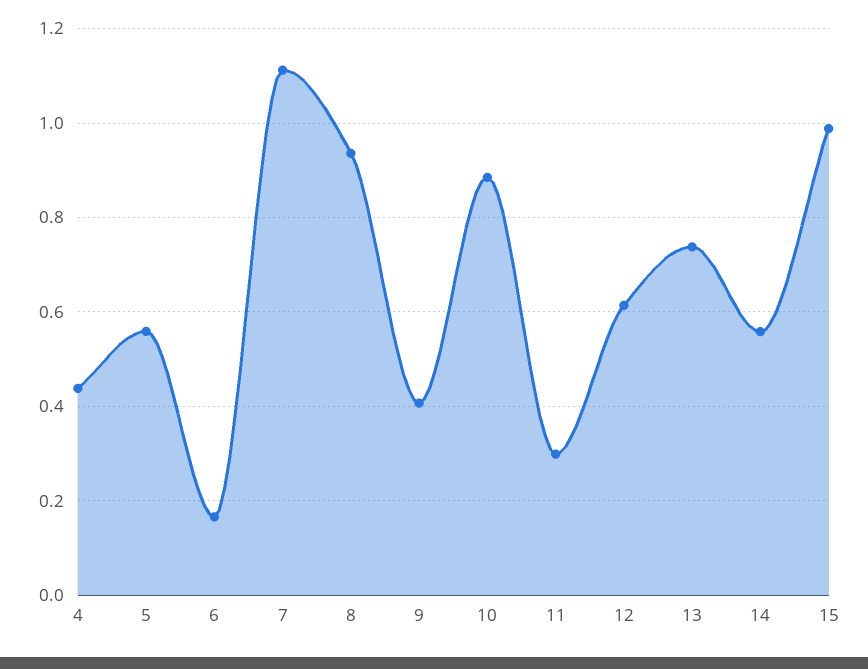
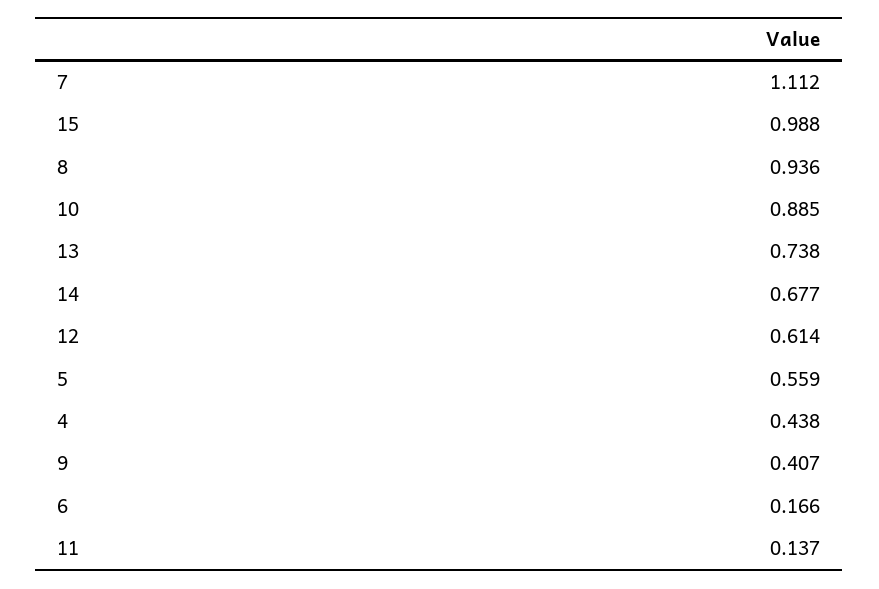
  {
    "4": 0.438,
    "5": 0.559,
    "6": 0.166,
    "7": 1.112,
    "8": 0.936,
    "9": 0.407,
    "10": 0.885,
-   "11": 0.3,
+   "11": 0.137,
    "12": 0.614,
    "13": 0.738,
-   "14": 0.56,
+   "14": 0.677,
    "15": 0.988
  }

